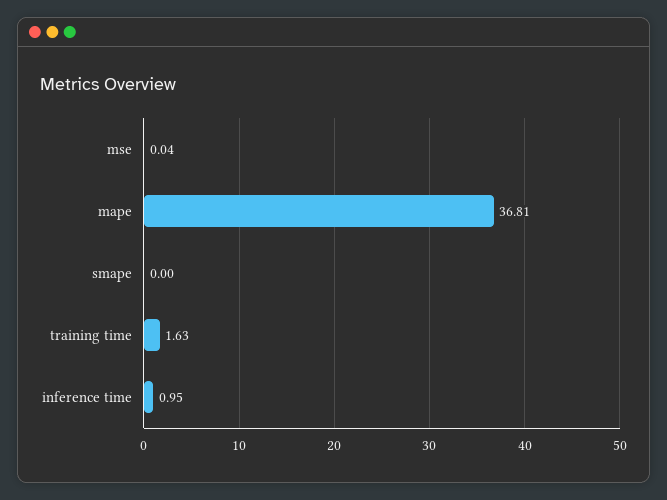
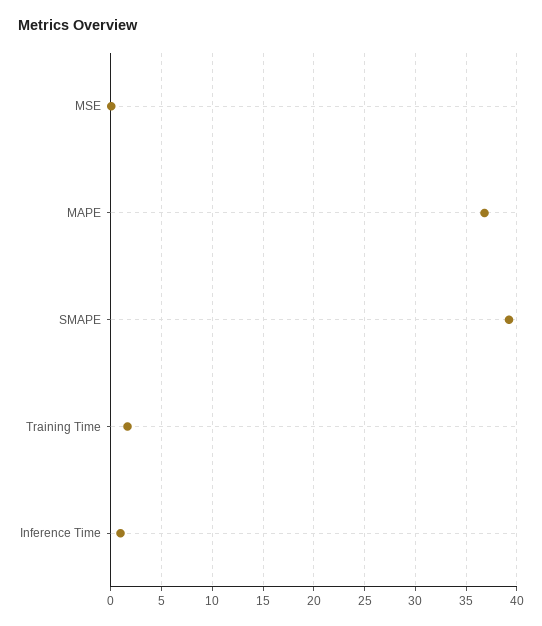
  {
    "mse": 0.04,
    "mape": 36.81,
-   "smape": 0,
+   "smape": 39,
    "training time": 1.63,
    "inference time": 0.95
  }

